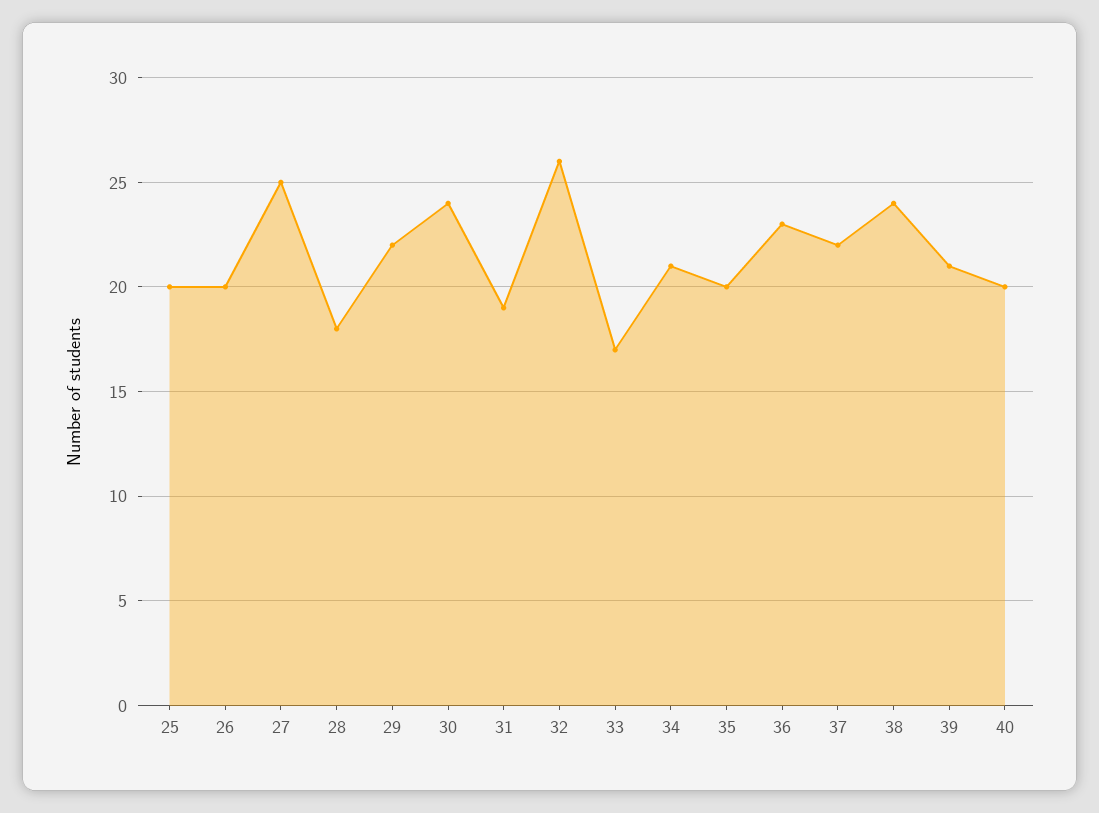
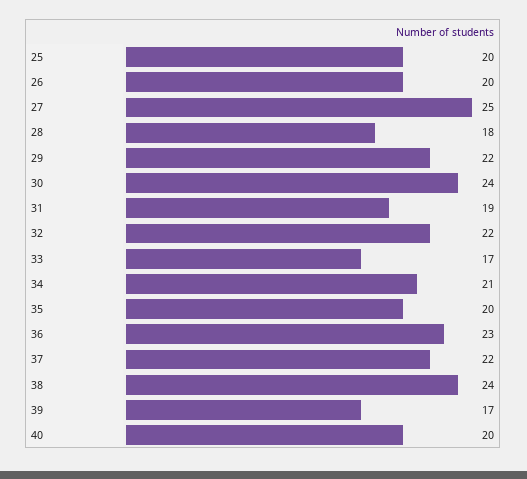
  {
    "25": 20,
    "26": 20,
    "27": 25,
    "28": 18,
    "29": 22,
    "30": 24,
    "31": 19,
-   "32": 26,
+   "32": 22,
    "33": 17,
    "34": 21,
    "35": 20,
    "36": 23,
    "37": 22,
    "38": 24,
-   "39": 21,
+   "39": 17,
    "40": 20
  }

